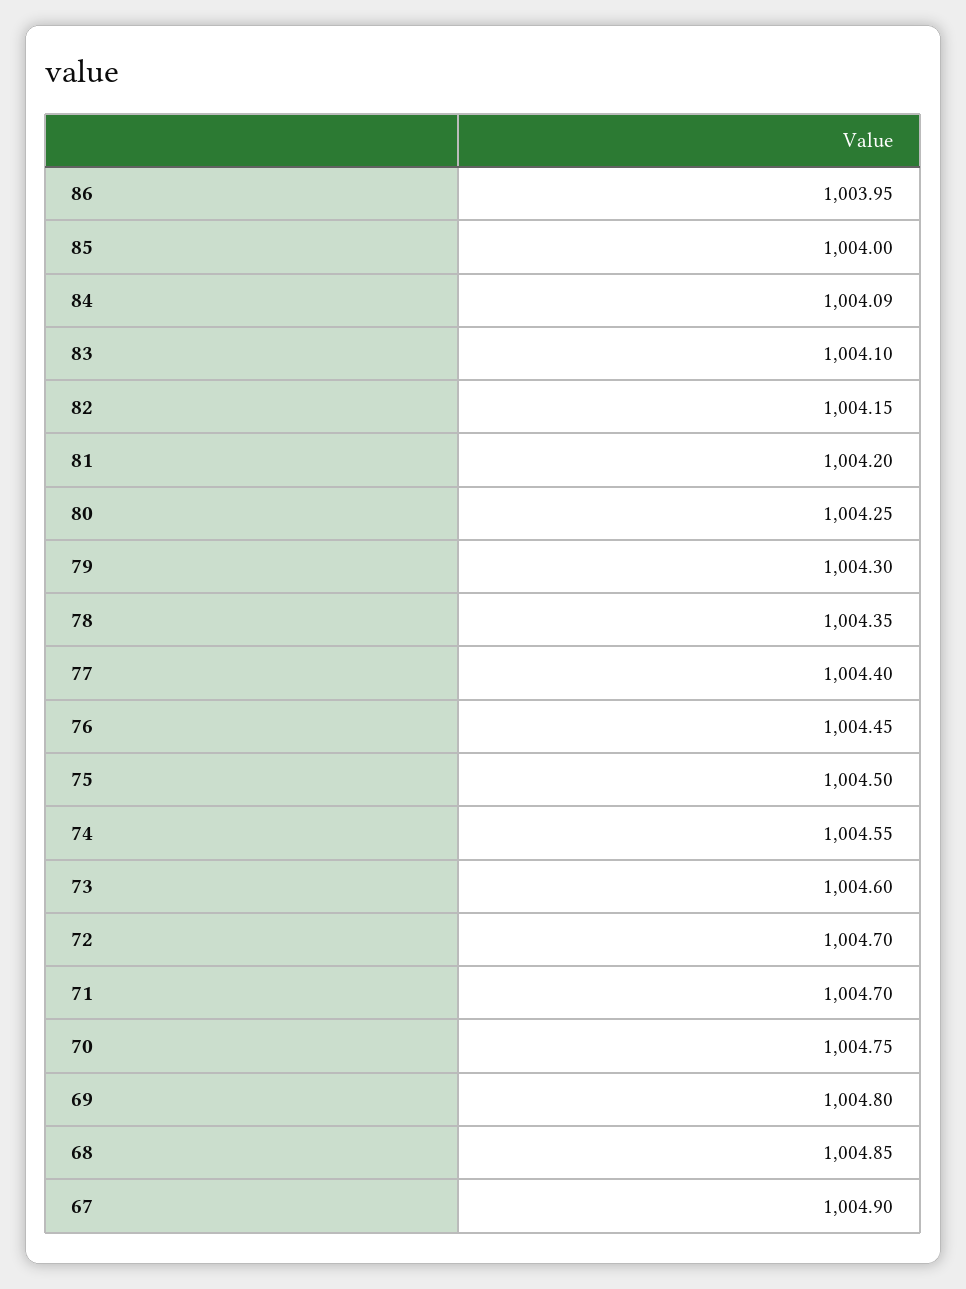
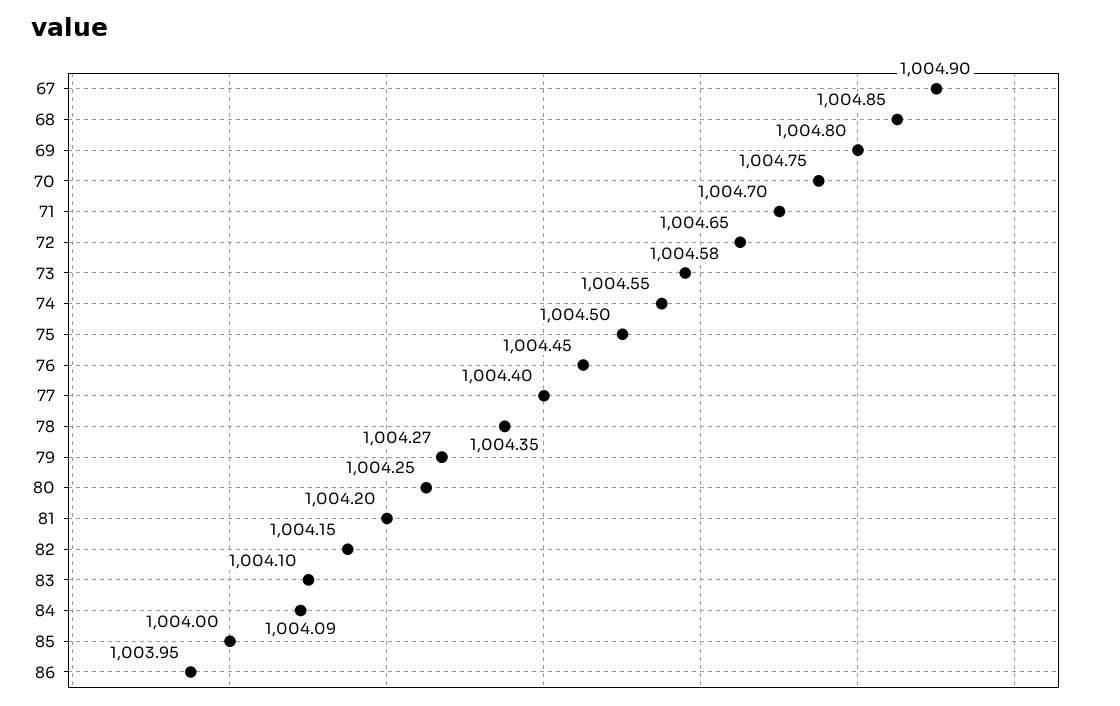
  {
    "86": 1003.95,
    "85": 1004,
    "84": 1004.09,
    "83": 1004.1,
    "82": 1004.15,
    "81": 1004.2,
    "80": 1004.25,
-   "79": 1004.3,
+   "79": 1004.27,
    "78": 1004.35,
    "77": 1004.4,
    "76": 1004.45,
    "75": 1004.5,
    "74": 1004.55,
-   "73": 1004.6,
+   "73": 1004.58,
-   "72": 1004.7,
+   "72": 1004.65,
    "71": 1004.7,
    "70": 1004.75,
    "69": 1004.8,
    "68": 1004.85,
    "67": 1004.9
  }

